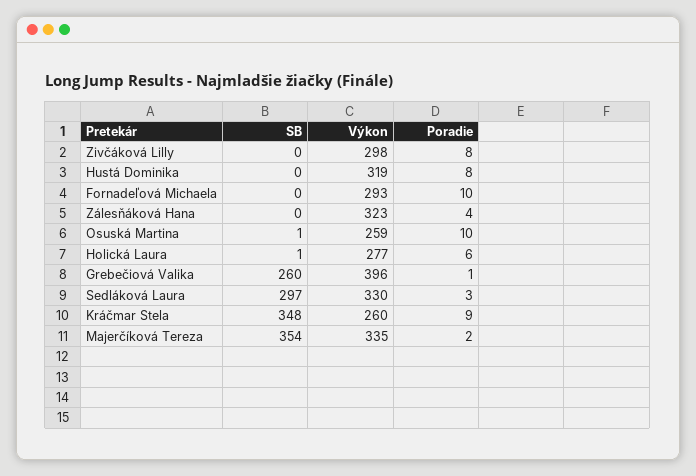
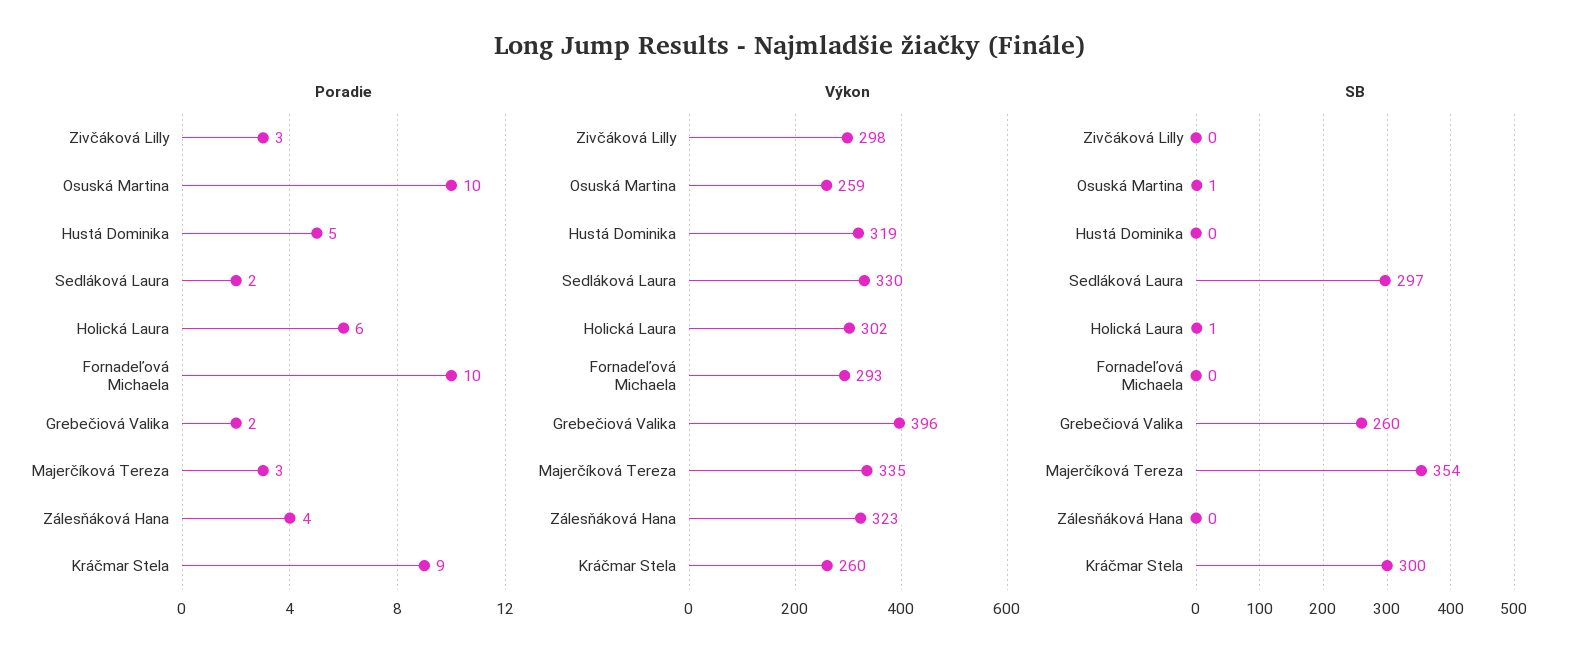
  {
    "SB": {
      "Zivčáková Lilly": 0,
      "Hustá Dominika": 0,
      "Fornadeľová Michaela": 0,
      "Zálesňáková Hana": 0,
      "Osuská Martina": 1,
      "Holická Laura": 1,
      "Grebečiová Valika": 260,
      "Sedláková Laura": 297,
-     "Kráčmar Stela": 348,
+     "Kráčmar Stela": 300,
      "Majerčíková Tereza": 354
    },
    "Výkon": {
      "Zivčáková Lilly": 298,
      "Hustá Dominika": 319,
      "Fornadeľová Michaela": 293,
      "Zálesňáková Hana": 323,
      "Osuská Martina": 259,
-     "Holická Laura": 277,
+     "Holická Laura": 302,
      "Grebečiová Valika": 396,
      "Sedláková Laura": 330,
      "Kráčmar Stela": 260,
      "Majerčíková Tereza": 335
    },
    "Poradie": {
-     "Zivčáková Lilly": 8,
+     "Zivčáková Lilly": 3,
-     "Hustá Dominika": 8,
+     "Hustá Dominika": 5,
      "Fornadeľová Michaela": 10,
      "Zálesňáková Hana": 4,
      "Osuská Martina": 10,
      "Holická Laura": 6,
-     "Grebečiová Valika": 1,
+     "Grebečiová Valika": 2,
-     "Sedláková Laura": 3,
+     "Sedláková Laura": 2,
      "Kráčmar Stela": 9,
-     "Majerčíková Tereza": 2
+     "Majerčíková Tereza": 3
    }
  }

